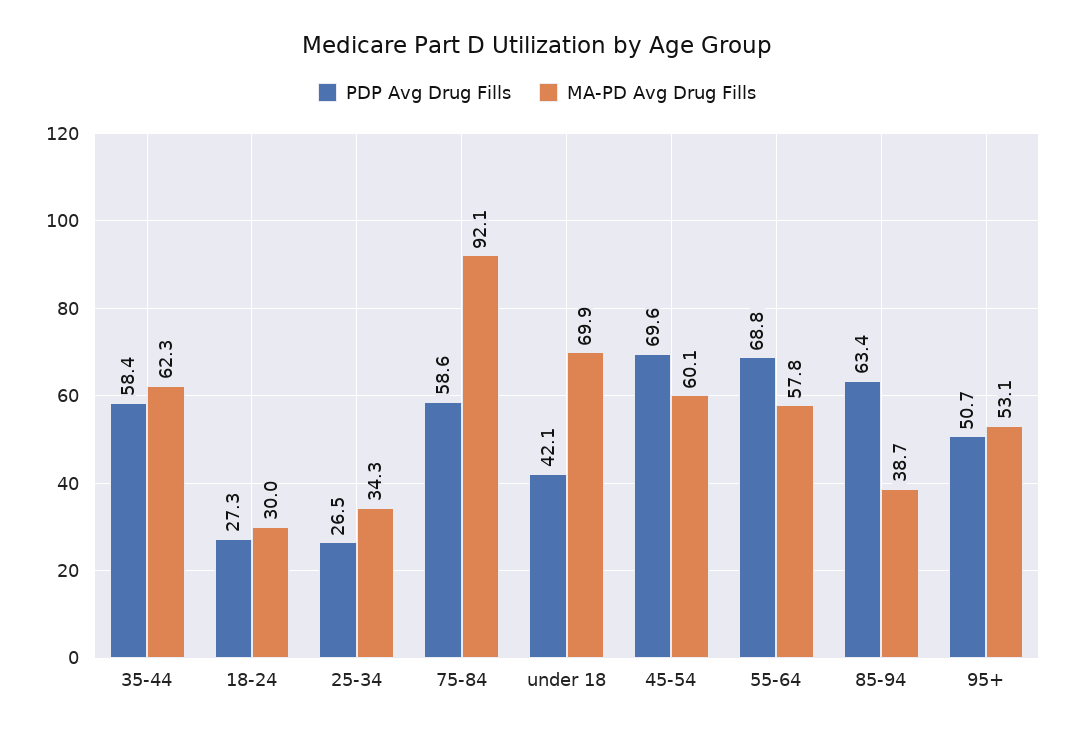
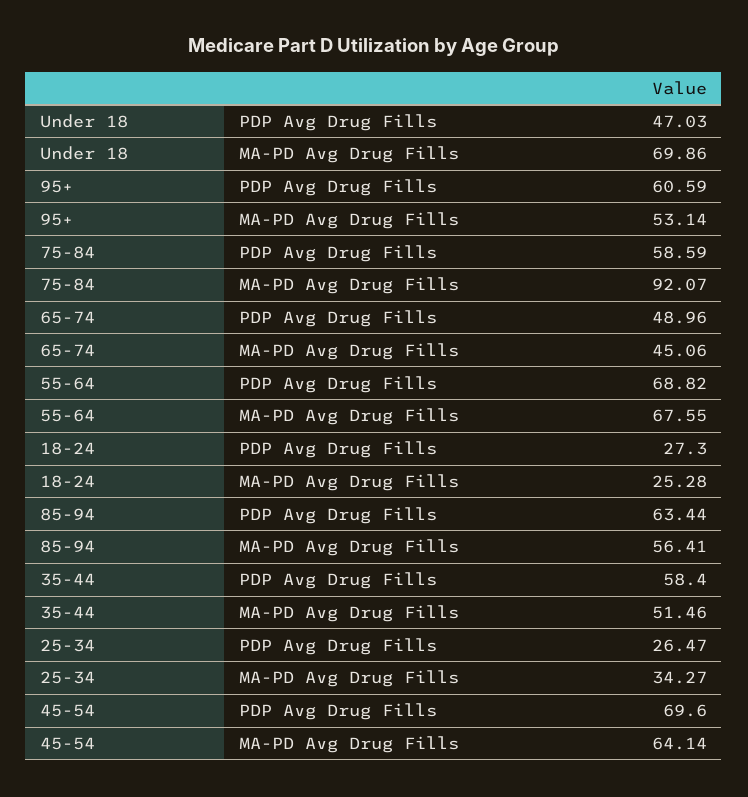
  {
    "PDP Avg Drug Fills": {
      "35-44": 58.4,
      "18-24": 27.3,
      "25-34": 26.47,
      "75-84": 58.59,
-     "under 18": 42.1,
+     "under 18": 47.03,
      "45-54": 69.6,
      "55-64": 68.82,
      "85-94": 63.44,
-     "95+": 50.7
+     "95+": 60.59,
+     "65-74": 48.96
    },
    "MA-PD Avg Drug Fills": {
-     "35-44": 62.3,
+     "35-44": 51.46,
-     "18-24": 30,
+     "18-24": 25.28,
      "25-34": 34.27,
      "75-84": 92.07,
      "under 18": 69.86,
-     "45-54": 60.1,
+     "45-54": 64.14,
-     "55-64": 57.8,
+     "55-64": 67.55,
-     "85-94": 38.7,
+     "85-94": 56.41,
-     "95+": 53.14
+     "95+": 53.14,
+     "65-74": 45.06
    }
  }

